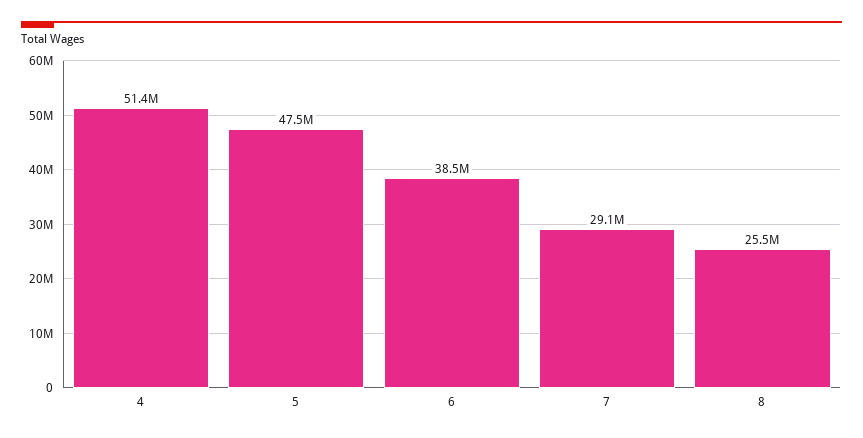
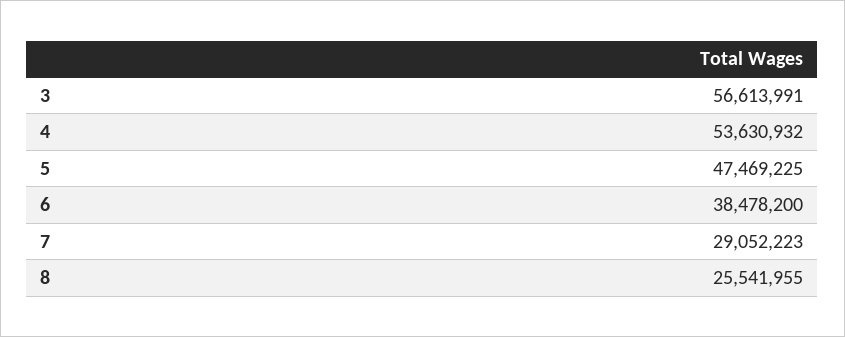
  {
-   "4": 51400000,
+   "4": 53630932,
    "5": 47469225,
    "6": 38478200,
    "7": 29052223,
-   "8": 25541955
+   "8": 25541955,
+   "3": 56613991
  }

